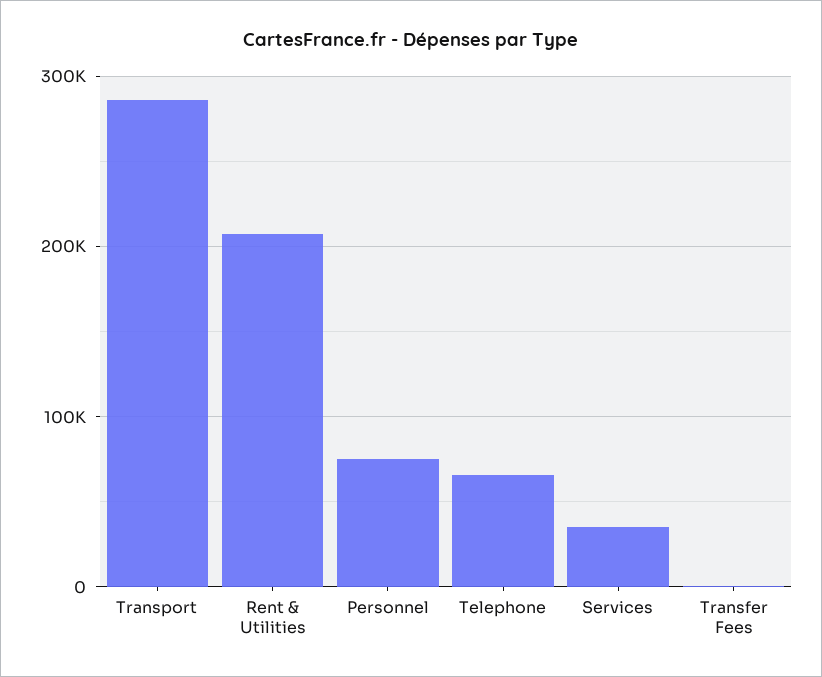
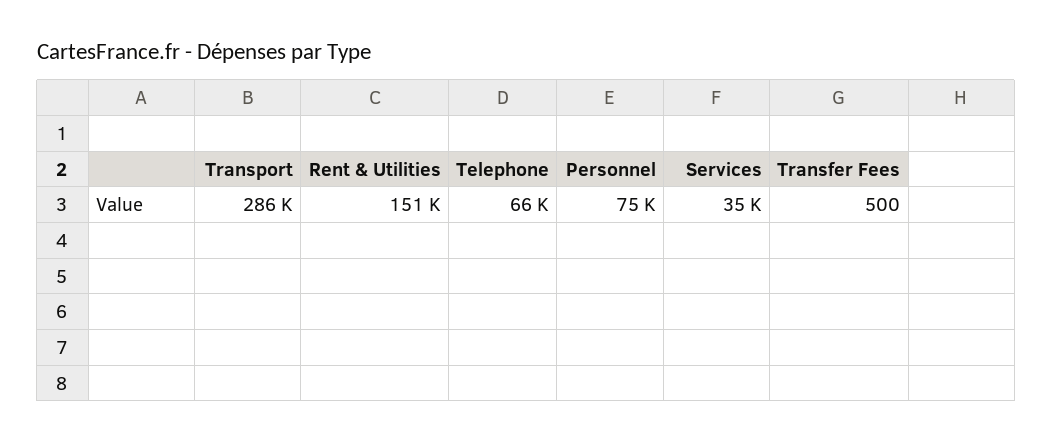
  {
    "Transport": 286000,
-   "Rent & Utilities": 210000,
+   "Rent & Utilities": 151000,
    "Personnel": 75000,
    "Telephone": 66000,
    "Services": 35000,
    "Transfer Fees": 500
  }

